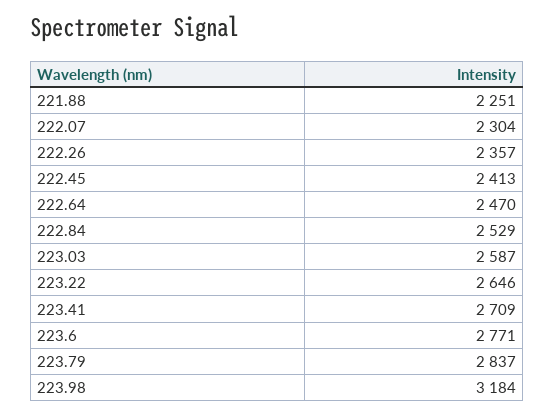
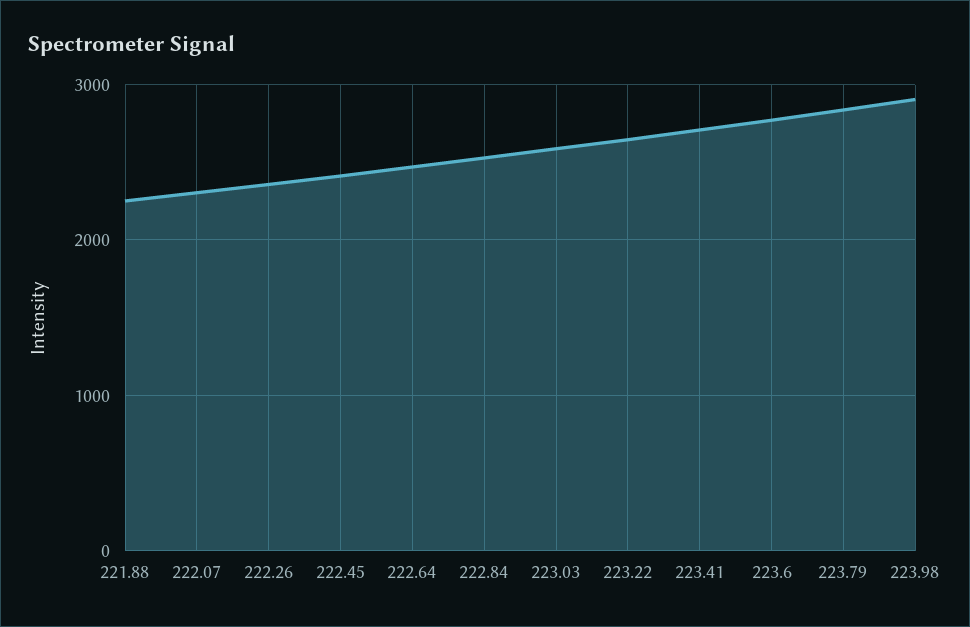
  {
    "221.88": 2251,
    "222.07": 2304,
    "222.26": 2357,
    "222.45": 2413,
    "222.64": 2470,
    "222.84": 2529,
    "223.03": 2587,
    "223.22": 2646,
    "223.41": 2709,
    "223.6": 2771,
    "223.79": 2837,
-   "223.98": 3184
+   "223.98": 2900
  }

